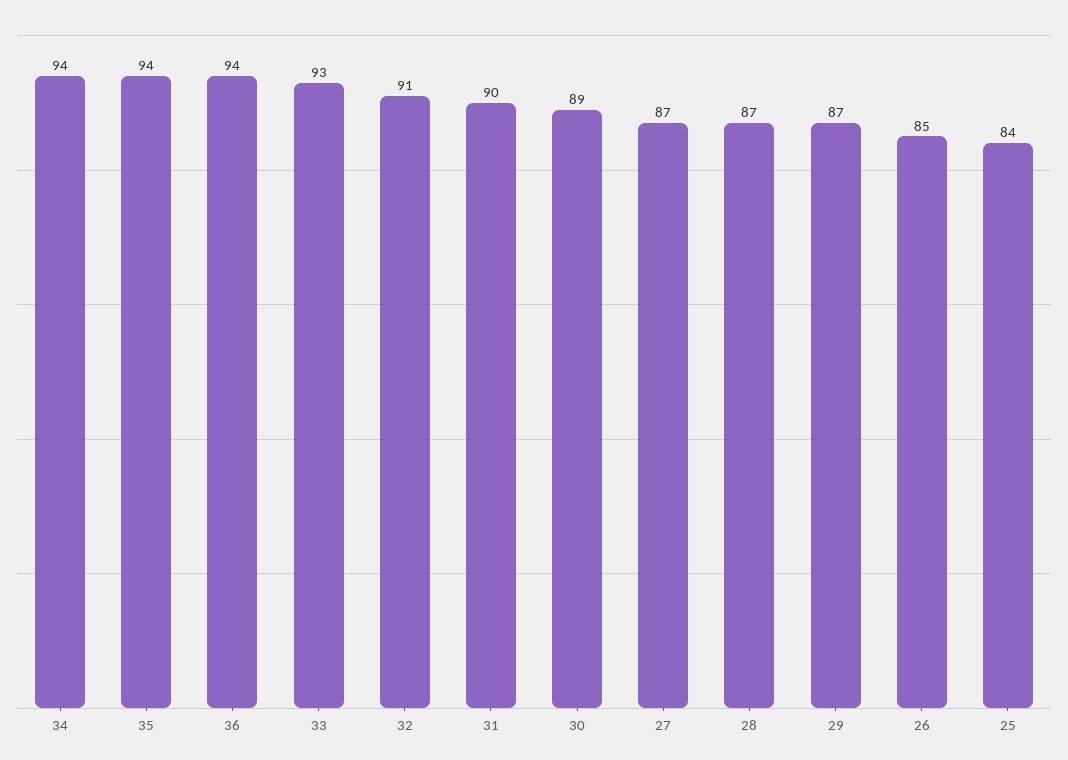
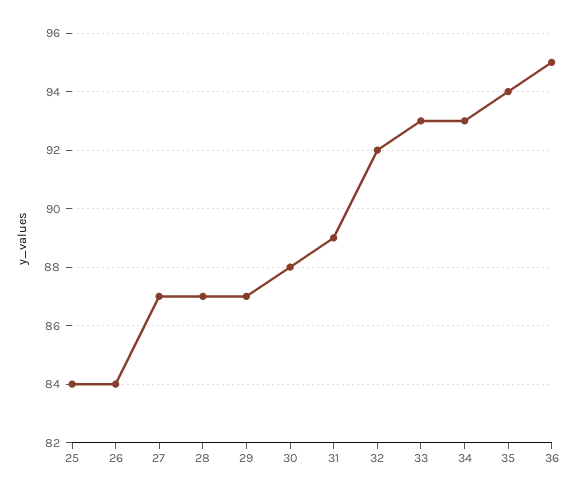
  {
-   "34": 94,
+   "34": 93,
    "35": 94,
-   "36": 94,
+   "36": 95,
    "33": 93,
-   "32": 91,
+   "32": 92,
-   "31": 90,
+   "31": 89,
-   "30": 89,
+   "30": 88,
    "27": 87,
    "28": 87,
    "29": 87,
-   "26": 85,
+   "26": 84,
    "25": 84
  }

